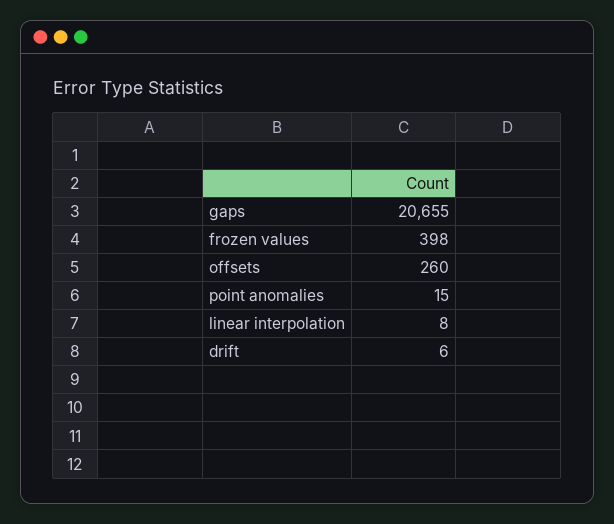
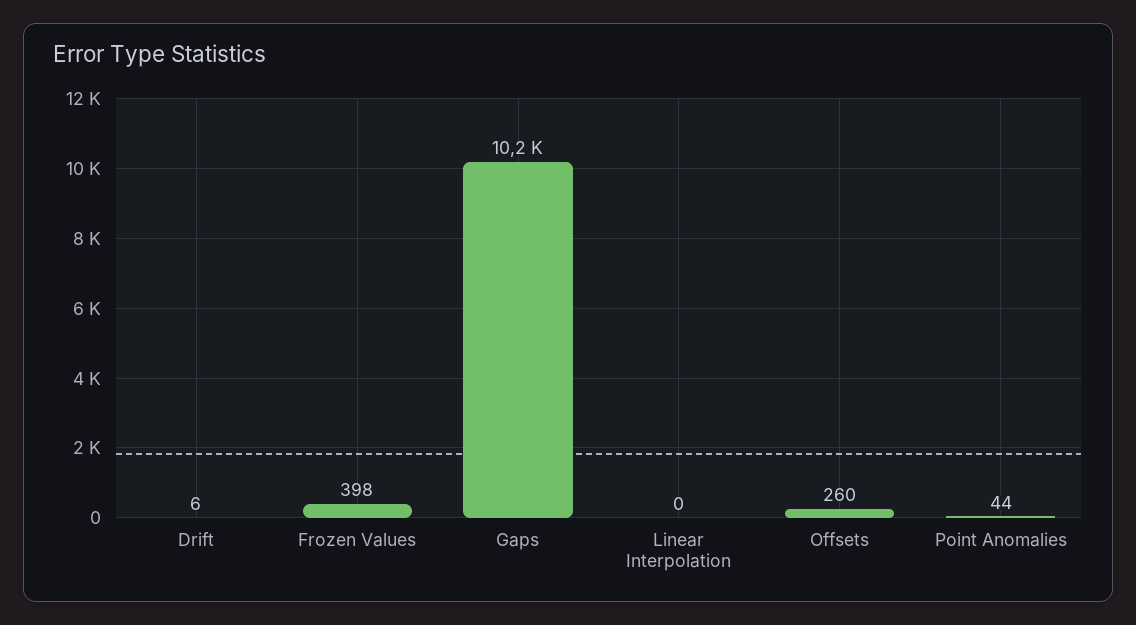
  {
-   "gaps": 20655,
+   "gaps": 10200,
    "frozen values": 398,
    "offsets": 260,
-   "point anomalies": 15,
+   "point anomalies": 44,
-   "linear interpolation": 8,
+   "linear interpolation": 0,
    "drift": 6
  }

